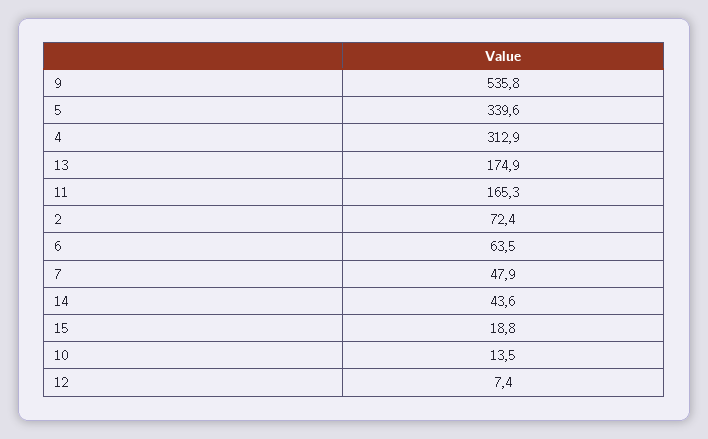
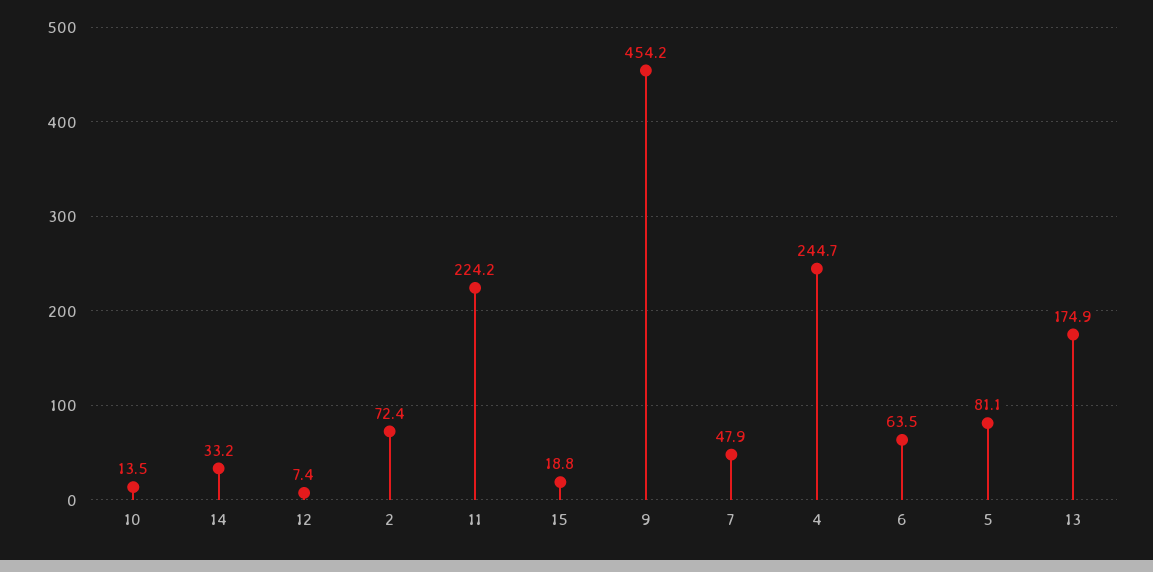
  {
-   "9": 535.8,
+   "9": 454.2,
-   "5": 339.6,
+   "5": 81.1,
-   "4": 312.9,
+   "4": 244.7,
    "13": 174.9,
-   "11": 165.3,
+   "11": 224.2,
    "2": 72.4,
    "6": 63.5,
    "7": 47.9,
-   "14": 43.6,
+   "14": 33.2,
    "15": 18.8,
    "10": 13.5,
    "12": 7.4
  }

